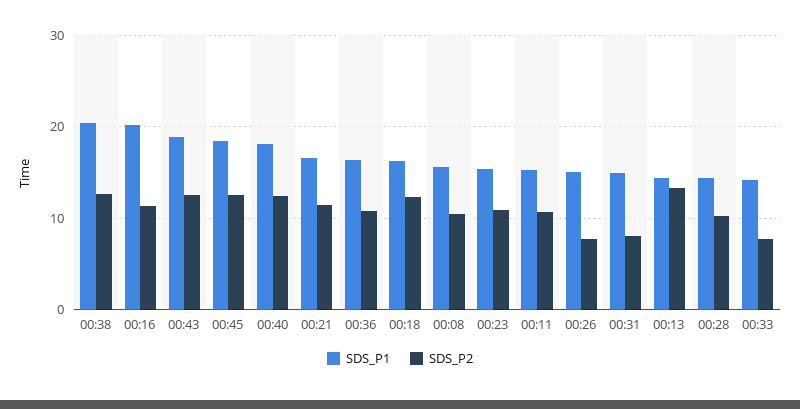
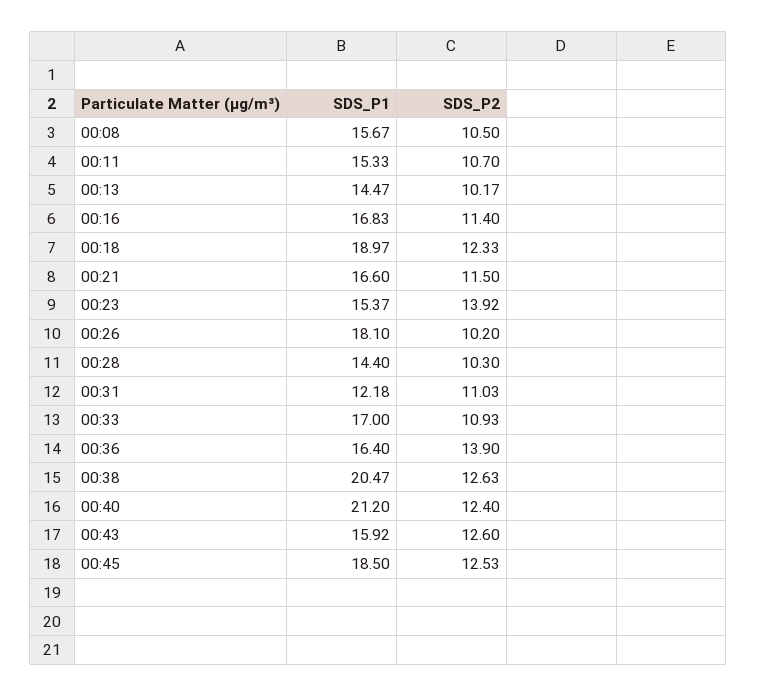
  {
    "SDS_P1": {
      "00:38": 20.47,
-     "00:16": 20,
+     "00:16": 16.83,
-     "00:43": 19,
+     "00:43": 15.92,
      "00:45": 18.5,
-     "00:40": 18,
+     "00:40": 21.2,
      "00:21": 16.6,
      "00:36": 16.4,
-     "00:18": 16,
+     "00:18": 18.97,
      "00:08": 15.67,
      "00:23": 15.37,
      "00:11": 15.33,
-     "00:26": 15,
+     "00:26": 18.1,
-     "00:31": 15,
+     "00:31": 12.18,
      "00:13": 14.47,
      "00:28": 14.4,
-     "00:33": 14
+     "00:33": 17
    },
    "SDS_P2": {
      "00:38": 12.63,
      "00:16": 11.4,
      "00:43": 12.6,
      "00:45": 12.53,
      "00:40": 12.4,
      "00:21": 11.5,
-     "00:36": 11,
+     "00:36": 13.9,
      "00:18": 12.33,
      "00:08": 10.5,
-     "00:23": 11,
+     "00:23": 13.92,
      "00:11": 10.7,
-     "00:26": 8,
+     "00:26": 10.2,
-     "00:31": 8,
+     "00:31": 11.03,
-     "00:13": 13,
+     "00:13": 10.17,
      "00:28": 10.3,
-     "00:33": 8
+     "00:33": 10.93
    }
  }

